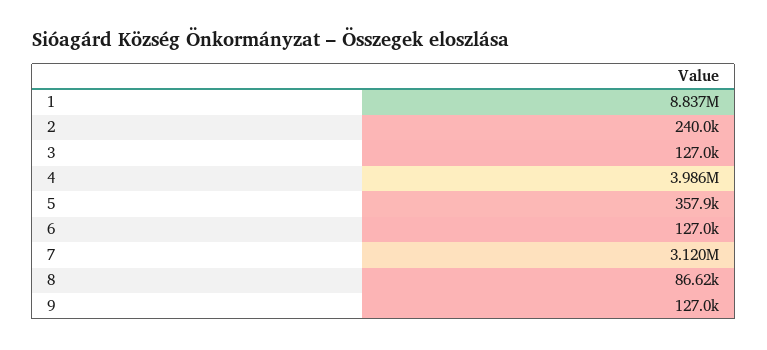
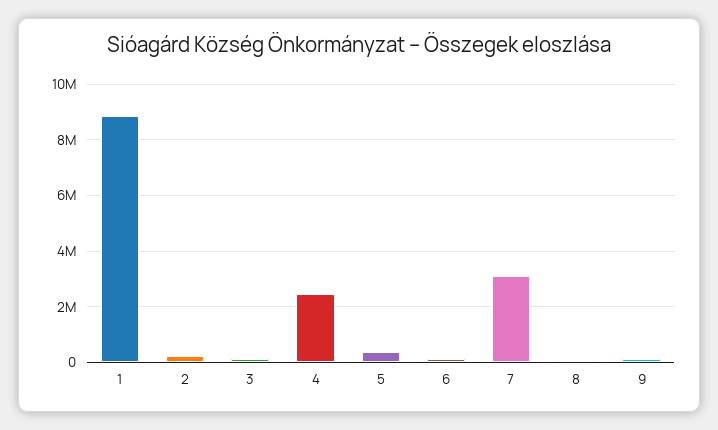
  {
    "1": 8837000,
    "2": 240000,
    "3": 127000,
-   "4": 3986000,
+   "4": 2500000,
    "5": 357900,
    "6": 127000,
    "7": 3120000,
    "8": 86620,
    "9": 127000
  }

